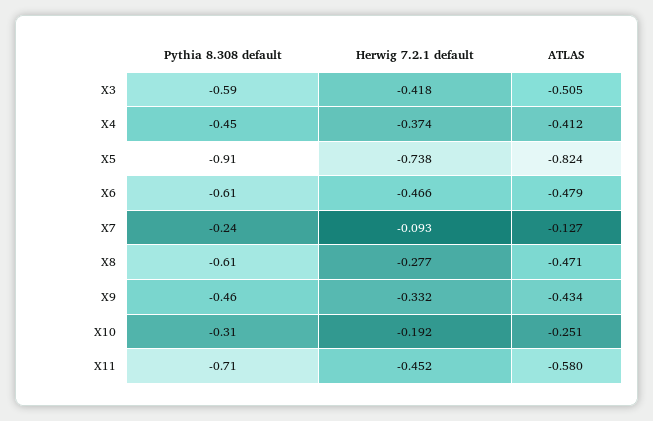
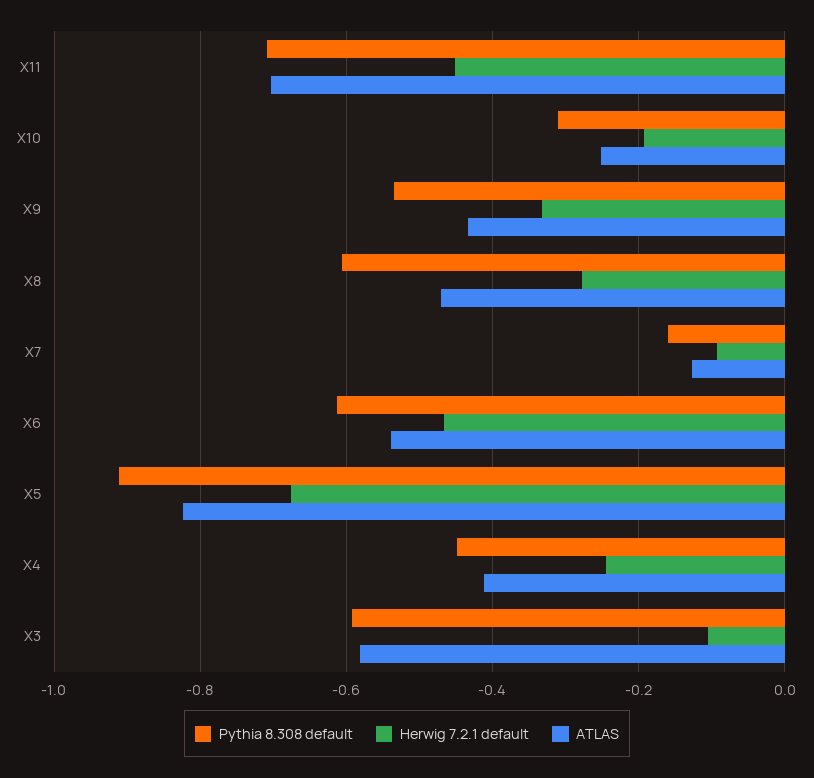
  {
    "Pythia 8.308 default": {
      "X3": -0.59,
      "X4": -0.45,
      "X5": -0.91,
      "X6": -0.61,
-     "X7": -0.24,
+     "X7": -0.16,
      "X8": -0.61,
-     "X9": -0.46,
+     "X9": -0.54,
      "X10": -0.31,
      "X11": -0.71
    },
    "Herwig 7.2.1 default": {
-     "X3": -0.418,
+     "X3": -0.1,
-     "X4": -0.374,
+     "X4": -0.24,
-     "X5": -0.738,
+     "X5": -0.68,
      "X6": -0.466,
      "X7": -0.093,
      "X8": -0.277,
      "X9": -0.332,
      "X10": -0.192,
      "X11": -0.452
    },
    "ATLAS": {
-     "X3": -0.505,
+     "X3": -0.58,
      "X4": -0.412,
      "X5": -0.824,
-     "X6": -0.479,
+     "X6": -0.54,
      "X7": -0.127,
      "X8": -0.471,
      "X9": -0.434,
      "X10": -0.251,
-     "X11": -0.58
+     "X11": -0.7
    }
  }

